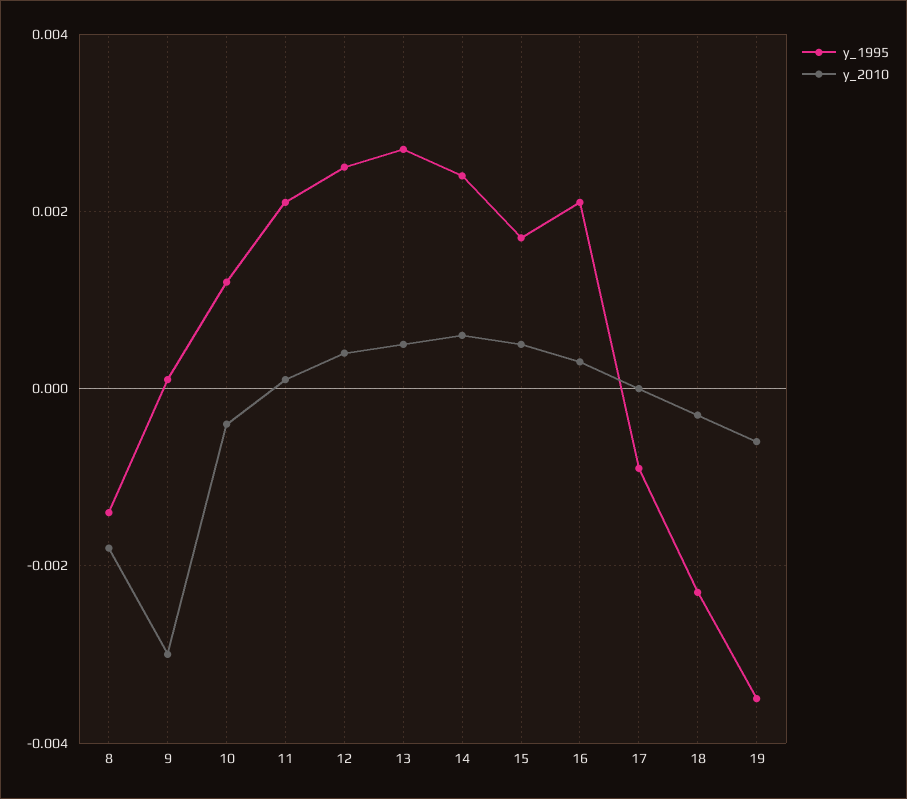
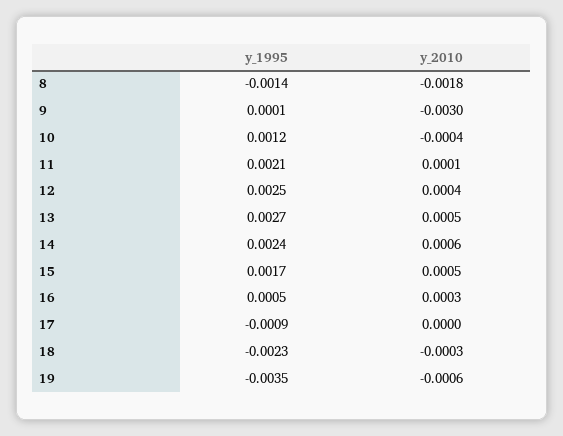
  {
    "y_1995": {
      "8": -0.0014,
      "9": 0.0001,
      "10": 0.0012,
      "11": 0.0021,
      "12": 0.0025,
      "13": 0.0027,
      "14": 0.0024,
      "15": 0.0017,
-     "16": 0.002,
+     "16": 0.0005,
      "17": -0.0009,
      "18": -0.0023,
      "19": -0.0035
    },
    "y_2010": {
      "8": -0.0018,
      "9": -0.003,
      "10": -0.0004,
      "11": 0.0001,
      "12": 0.0004,
      "13": 0.0005,
      "14": 0.0006,
      "15": 0.0005,
      "16": 0.0003,
      "17": 0,
      "18": -0.0003,
      "19": -0.0006
    }
  }

